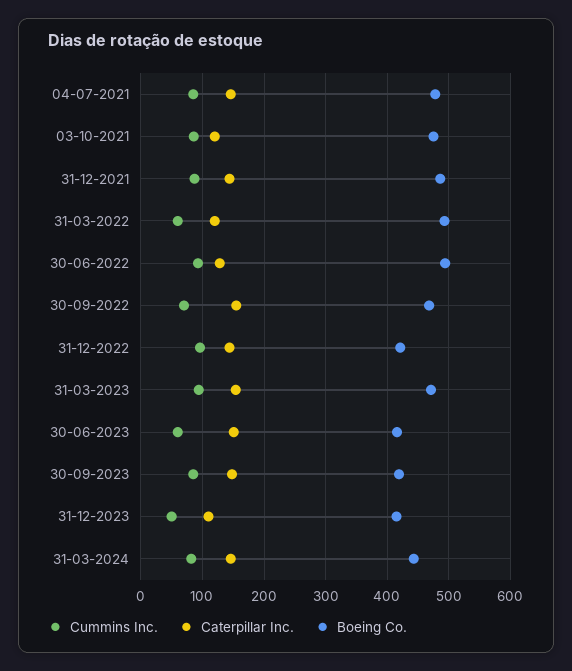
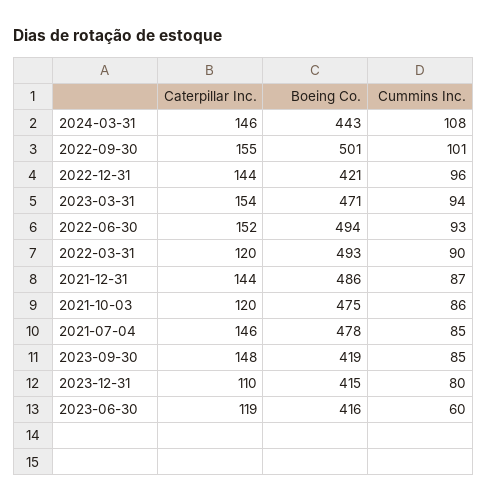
  {
    "Cummins Inc.": {
      "04-07-2021": 85,
      "03-10-2021": 86,
      "31-12-2021": 87,
-     "31-03-2022": 60,
+     "31-03-2022": 90,
      "30-06-2022": 93,
-     "30-09-2022": 70,
+     "30-09-2022": 101,
      "31-12-2022": 96,
      "31-03-2023": 94,
      "30-06-2023": 60,
      "30-09-2023": 85,
-     "31-12-2023": 50,
+     "31-12-2023": 80,
-     "31-03-2024": 80
+     "31-03-2024": 108
    },
    "Caterpillar Inc.": {
      "04-07-2021": 146,
      "03-10-2021": 120,
      "31-12-2021": 144,
      "31-03-2022": 120,
-     "30-06-2022": 130,
+     "30-06-2022": 152,
      "30-09-2022": 155,
      "31-12-2022": 144,
      "31-03-2023": 154,
-     "30-06-2023": 150,
+     "30-06-2023": 119,
      "30-09-2023": 148,
      "31-12-2023": 110,
      "31-03-2024": 146
    },
    "Boeing Co.": {
      "04-07-2021": 478,
      "03-10-2021": 475,
      "31-12-2021": 486,
      "31-03-2022": 493,
      "30-06-2022": 494,
-     "30-09-2022": 470,
+     "30-09-2022": 501,
      "31-12-2022": 421,
      "31-03-2023": 471,
      "30-06-2023": 416,
      "30-09-2023": 419,
      "31-12-2023": 415,
      "31-03-2024": 443
    }
  }

